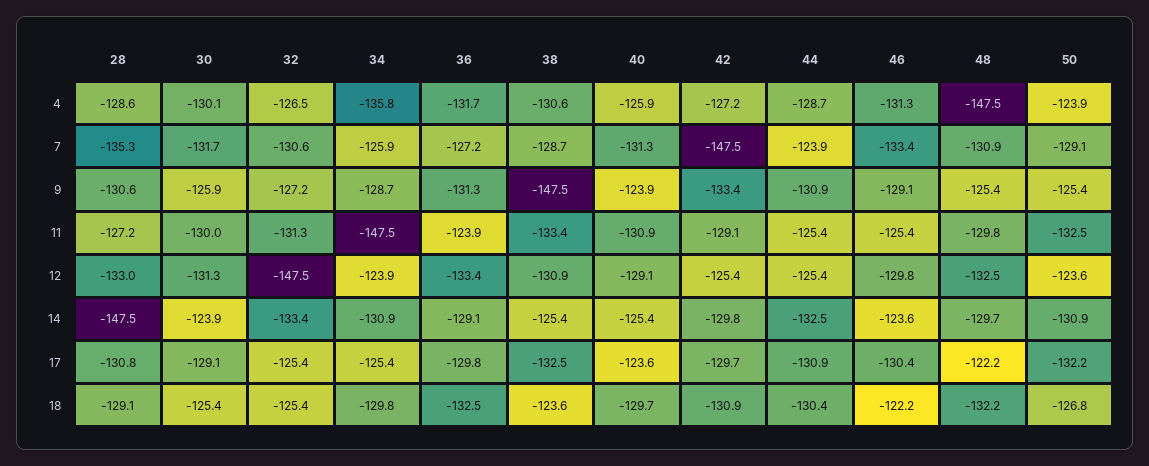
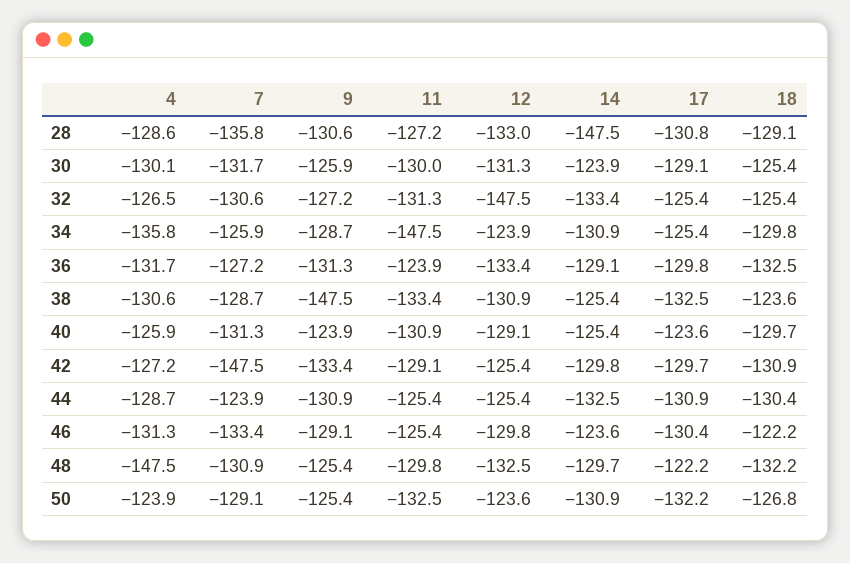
  {
    "28": {
      "4": -128.6,
-     "7": -135.3,
+     "7": -135.8,
      "9": -130.6,
      "11": -127.2,
      "12": -133,
      "14": -147.5,
      "17": -130.8,
      "18": -129.1
    },
    "30": {
      "4": -130.1,
      "7": -131.7,
      "9": -125.9,
      "11": -130,
      "12": -131.3,
      "14": -123.9,
      "17": -129.1,
      "18": -125.4
    },
    "32": {
      "4": -126.5,
      "7": -130.6,
      "9": -127.2,
      "11": -131.3,
      "12": -147.5,
      "14": -133.4,
      "17": -125.4,
      "18": -125.4
    },
    "34": {
      "4": -135.8,
      "7": -125.9,
      "9": -128.7,
      "11": -147.5,
      "12": -123.9,
      "14": -130.9,
      "17": -125.4,
      "18": -129.8
    },
    "36": {
      "4": -131.7,
      "7": -127.2,
      "9": -131.3,
      "11": -123.9,
      "12": -133.4,
      "14": -129.1,
      "17": -129.8,
      "18": -132.5
    },
    "38": {
      "4": -130.6,
      "7": -128.7,
      "9": -147.5,
      "11": -133.4,
      "12": -130.9,
      "14": -125.4,
      "17": -132.5,
      "18": -123.6
    },
    "40": {
      "4": -125.9,
      "7": -131.3,
      "9": -123.9,
      "11": -130.9,
      "12": -129.1,
      "14": -125.4,
      "17": -123.6,
      "18": -129.7
    },
    "42": {
      "4": -127.2,
      "7": -147.5,
      "9": -133.4,
      "11": -129.1,
      "12": -125.4,
      "14": -129.8,
      "17": -129.7,
      "18": -130.9
    },
    "44": {
      "4": -128.7,
      "7": -123.9,
      "9": -130.9,
      "11": -125.4,
      "12": -125.4,
      "14": -132.5,
      "17": -130.9,
      "18": -130.4
    },
    "46": {
      "4": -131.3,
      "7": -133.4,
      "9": -129.1,
      "11": -125.4,
      "12": -129.8,
      "14": -123.6,
      "17": -130.4,
      "18": -122.2
    },
    "48": {
      "4": -147.5,
      "7": -130.9,
      "9": -125.4,
      "11": -129.8,
      "12": -132.5,
      "14": -129.7,
      "17": -122.2,
      "18": -132.2
    },
    "50": {
      "4": -123.9,
      "7": -129.1,
      "9": -125.4,
      "11": -132.5,
      "12": -123.6,
      "14": -130.9,
      "17": -132.2,
      "18": -126.8
    }
  }

